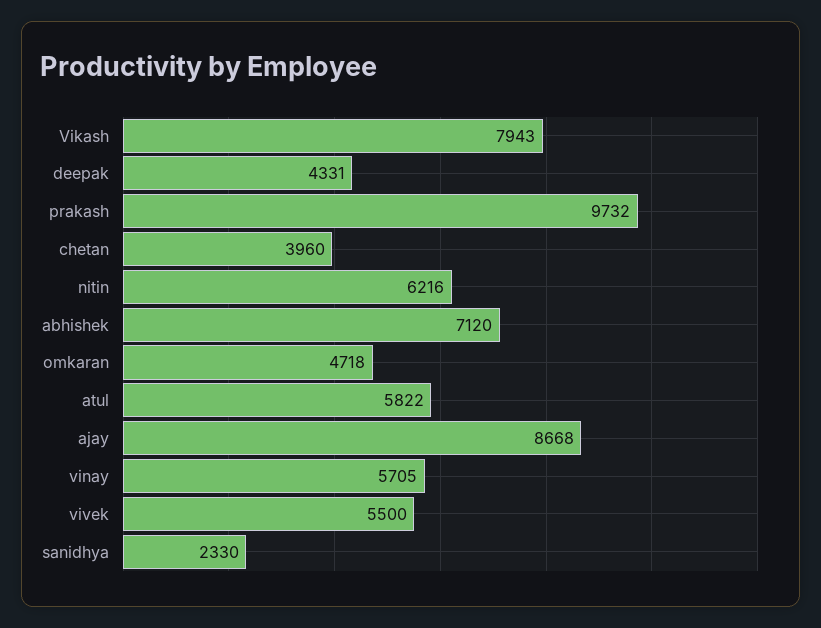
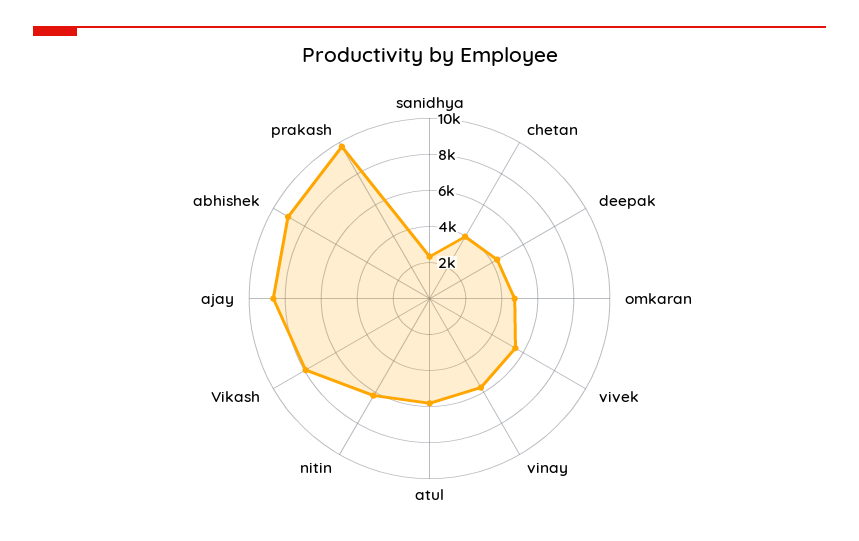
  {
    "Vikash": 7943,
    "deepak": 4331,
    "prakash": 9732,
    "chetan": 3960,
    "nitin": 6216,
-   "abhishek": 7120,
+   "abhishek": 9000,
    "omkaran": 4718,
    "atul": 5822,
    "ajay": 8668,
    "vinay": 5705,
    "vivek": 5500,
    "sanidhya": 2330
  }

